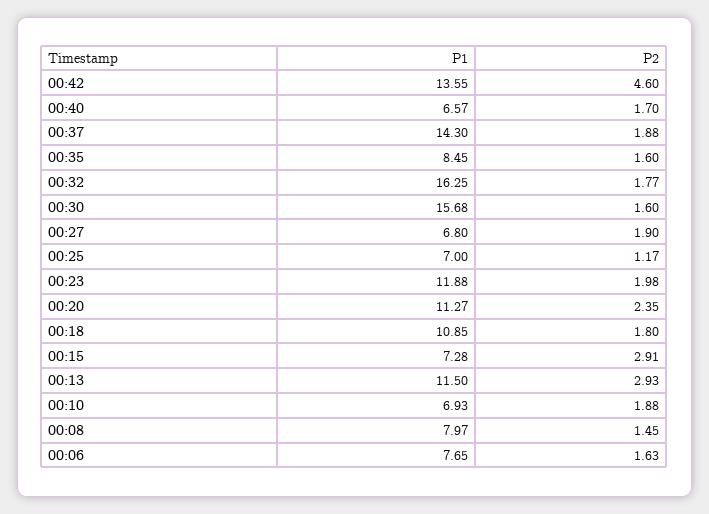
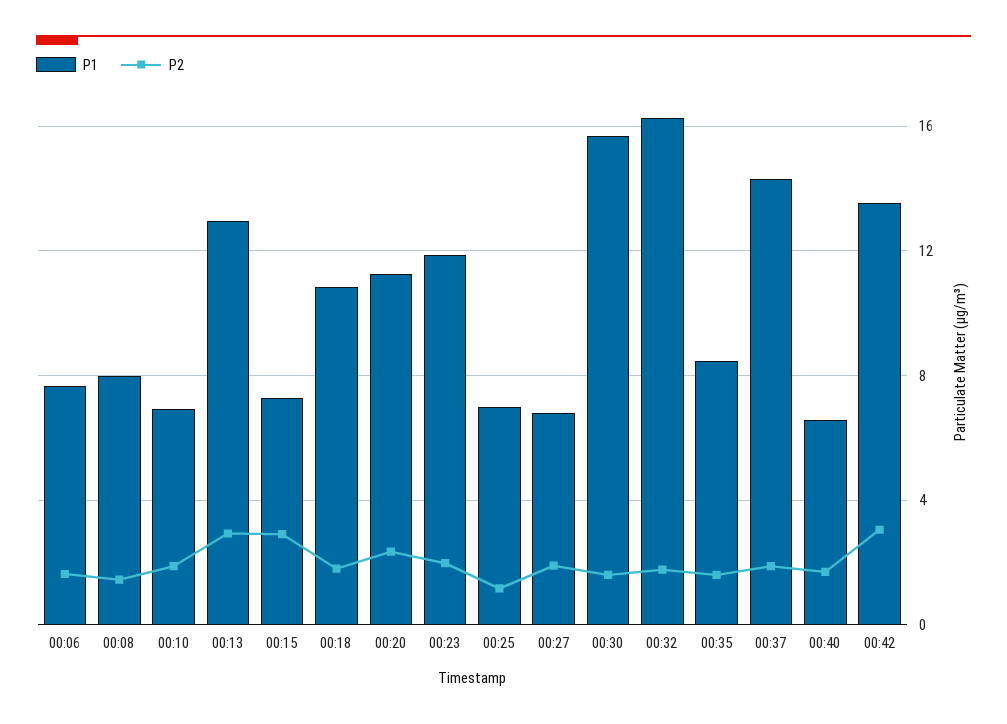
  {
    "P1": {
      "00:42": 13.55,
      "00:40": 6.57,
      "00:37": 14.3,
      "00:35": 8.45,
      "00:32": 16.25,
      "00:30": 15.68,
      "00:27": 6.8,
      "00:25": 7,
      "00:23": 11.88,
      "00:20": 11.27,
      "00:18": 10.85,
      "00:15": 7.28,
-     "00:13": 11.5,
+     "00:13": 13,
      "00:10": 6.93,
      "00:08": 7.97,
      "00:06": 7.65
    },
    "P2": {
-     "00:42": 4.6,
+     "00:42": 3,
      "00:40": 1.7,
      "00:37": 1.88,
      "00:35": 1.6,
      "00:32": 1.77,
      "00:30": 1.6,
      "00:27": 1.9,
      "00:25": 1.17,
      "00:23": 1.98,
      "00:20": 2.35,
      "00:18": 1.8,
      "00:15": 2.91,
      "00:13": 2.93,
      "00:10": 1.88,
      "00:08": 1.45,
      "00:06": 1.63
    }
  }

